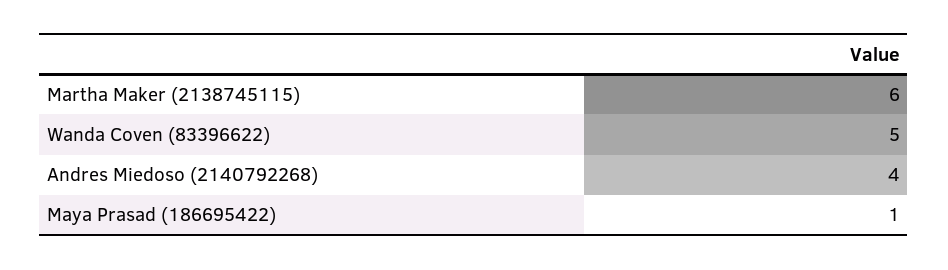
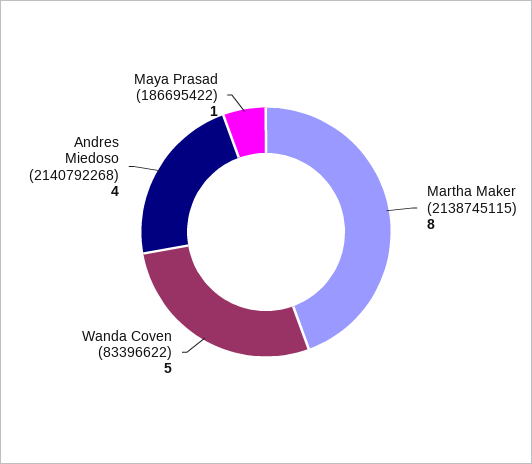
  {
-   "Martha Maker (2138745115)": 6,
+   "Martha Maker (2138745115)": 8,
    "Wanda Coven (83396622)": 5,
    "Andres Miedoso (2140792268)": 4,
    "Maya Prasad (186695422)": 1
  }

